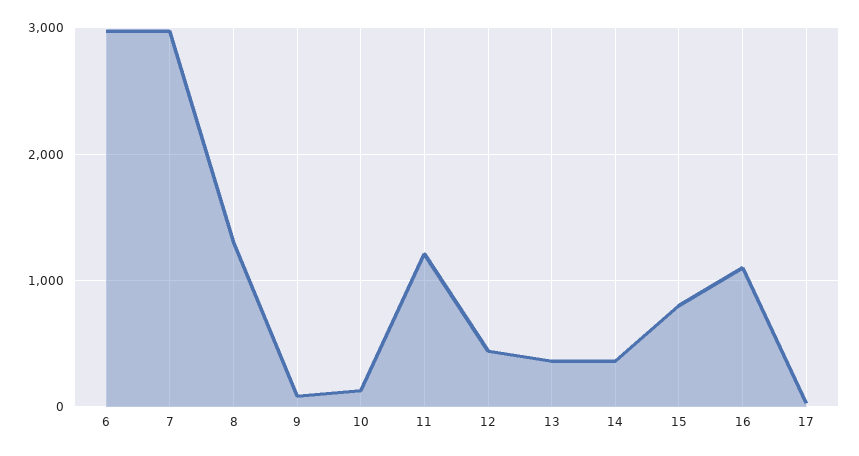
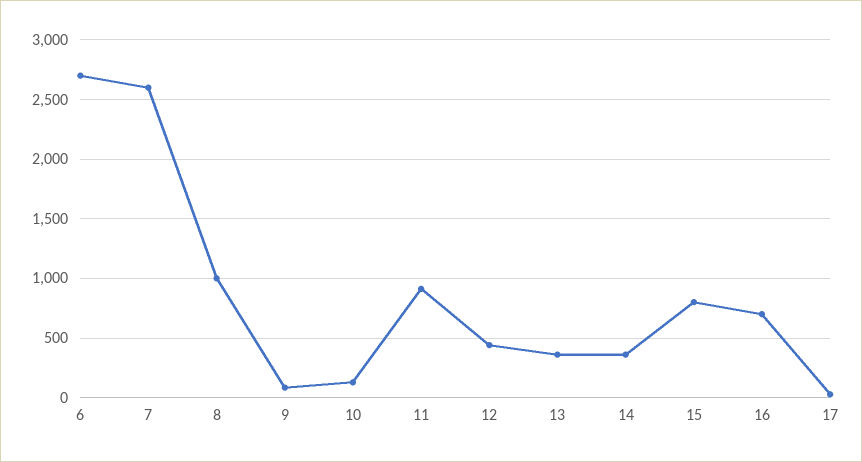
  {
-   "6": 3000,
+   "6": 2700,
-   "7": 3000,
+   "7": 2600,
-   "8": 1300,
+   "8": 1000,
    "9": 100,
    "10": 100,
-   "11": 1200,
+   "11": 900,
    "12": 400,
    "13": 400,
    "14": 400,
    "15": 800,
-   "16": 1100,
+   "16": 700,
    "17": 0
  }

